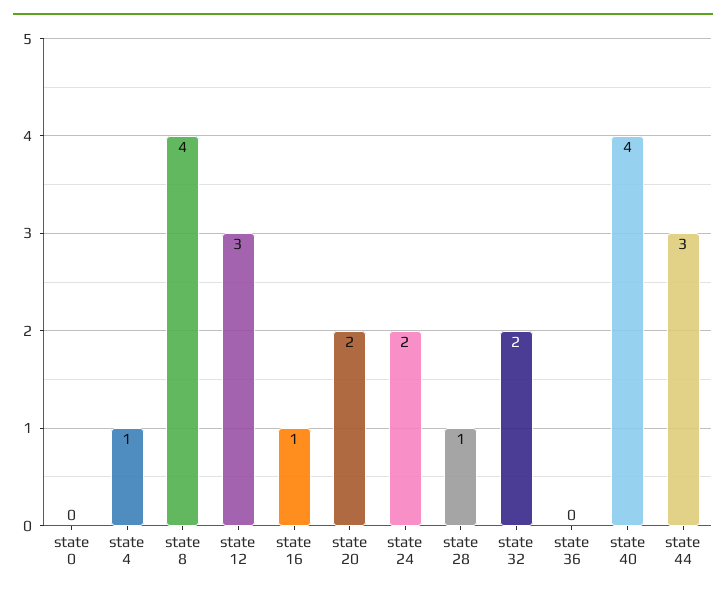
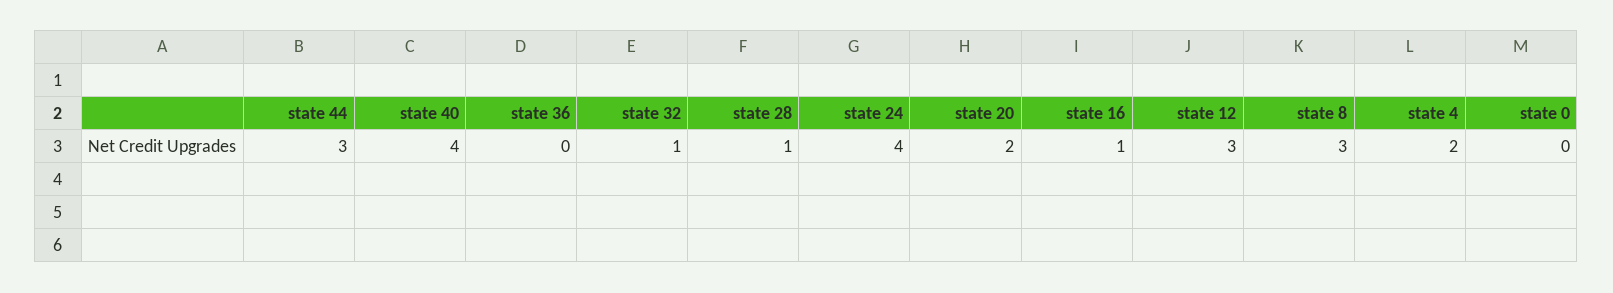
  {
    "state 0": 0,
-   "state 4": 1,
+   "state 4": 2,
-   "state 8": 4,
+   "state 8": 3,
    "state 12": 3,
    "state 16": 1,
    "state 20": 2,
-   "state 24": 2,
+   "state 24": 4,
    "state 28": 1,
-   "state 32": 2,
+   "state 32": 1,
    "state 36": 0,
    "state 40": 4,
    "state 44": 3
  }

